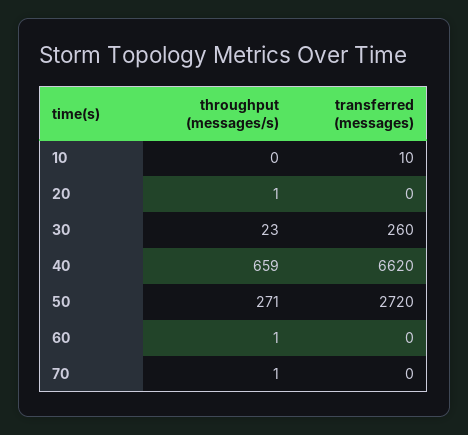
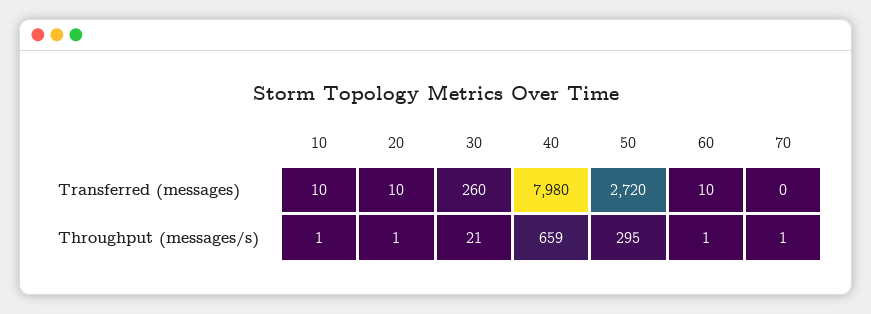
  {
    "throughput (messages/s)": {
-     "10": 0,
+     "10": 1,
      "20": 1,
-     "30": 23,
+     "30": 21,
      "40": 659,
-     "50": 271,
+     "50": 295,
      "60": 1,
      "70": 1
    },
    "transferred (messages)": {
      "10": 10,
-     "20": 0,
+     "20": 10,
      "30": 260,
-     "40": 6620,
+     "40": 7980,
      "50": 2720,
-     "60": 0,
+     "60": 10,
      "70": 0
    }
  }

